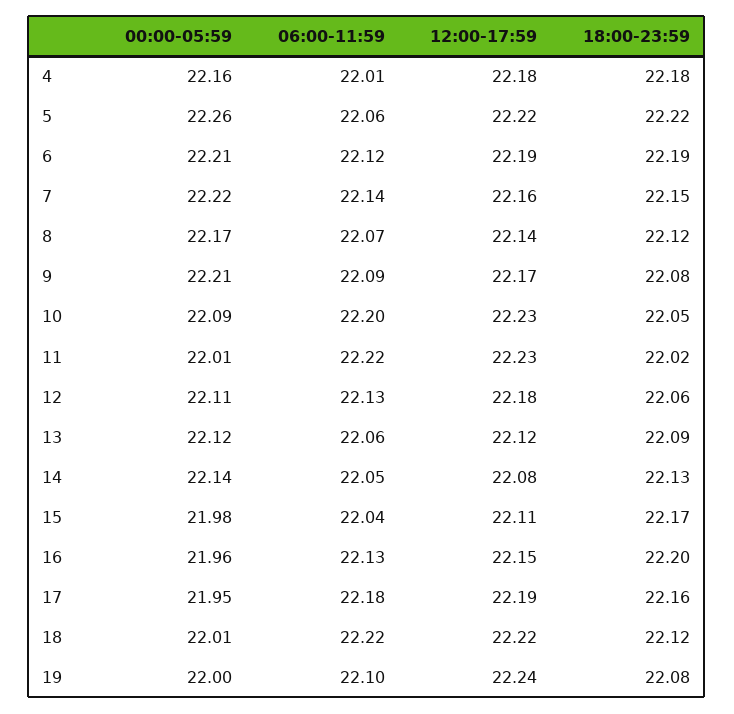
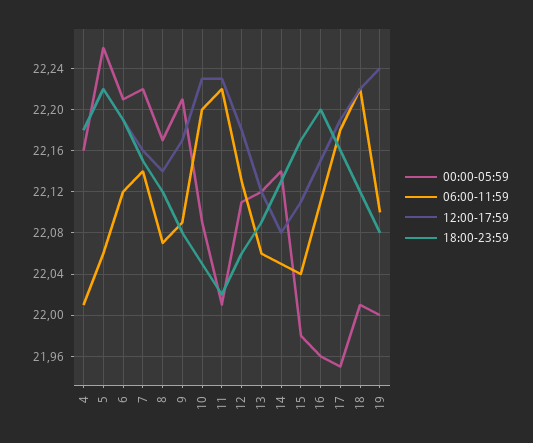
  {
    "00:00-05:59": {
      "4": 22.16,
      "5": 22.26,
      "6": 22.21,
      "7": 22.22,
      "8": 22.17,
      "9": 22.21,
      "10": 22.09,
      "11": 22.01,
      "12": 22.11,
      "13": 22.12,
      "14": 22.14,
      "15": 21.98,
      "16": 21.96,
      "17": 21.95,
      "18": 22.01,
      "19": 22
    },
    "06:00-11:59": {
      "4": 22.01,
      "5": 22.06,
      "6": 22.12,
      "7": 22.14,
      "8": 22.07,
      "9": 22.09,
      "10": 22.2,
      "11": 22.22,
      "12": 22.13,
      "13": 22.06,
      "14": 22.05,
      "15": 22.04,
-     "16": 22.13,
+     "16": 22.11,
      "17": 22.18,
      "18": 22.22,
      "19": 22.1
    },
    "12:00-17:59": {
      "4": 22.18,
      "5": 22.22,
      "6": 22.19,
      "7": 22.16,
      "8": 22.14,
      "9": 22.17,
      "10": 22.23,
      "11": 22.23,
      "12": 22.18,
      "13": 22.12,
      "14": 22.08,
      "15": 22.11,
      "16": 22.15,
      "17": 22.19,
      "18": 22.22,
      "19": 22.24
    },
    "18:00-23:59": {
      "4": 22.18,
      "5": 22.22,
      "6": 22.19,
      "7": 22.15,
      "8": 22.12,
      "9": 22.08,
      "10": 22.05,
      "11": 22.02,
      "12": 22.06,
      "13": 22.09,
      "14": 22.13,
      "15": 22.17,
      "16": 22.2,
      "17": 22.16,
      "18": 22.12,
      "19": 22.08
    }
  }

